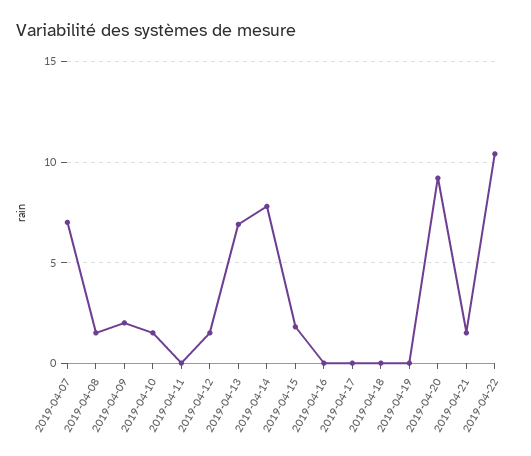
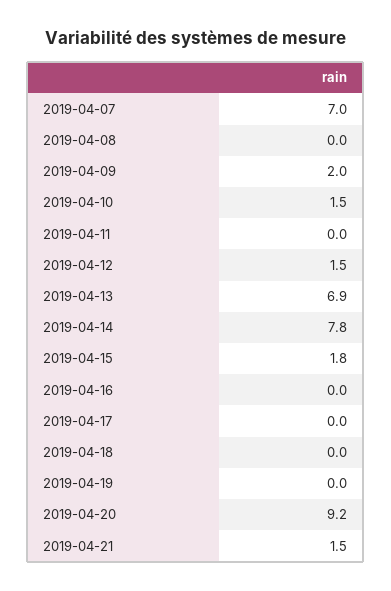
  {
    "2019-04-07": 7,
-   "2019-04-08": 1.5,
+   "2019-04-08": 0,
    "2019-04-09": 2,
    "2019-04-10": 1.5,
    "2019-04-11": 0,
    "2019-04-12": 1.5,
    "2019-04-13": 6.9,
    "2019-04-14": 7.8,
    "2019-04-15": 1.8,
    "2019-04-16": 0,
    "2019-04-17": 0,
    "2019-04-18": 0,
    "2019-04-19": 0,
    "2019-04-20": 9.2,
-   "2019-04-21": 1.5,
+   "2019-04-21": 1.5
-   "2019-04-22": 10.5
  }

